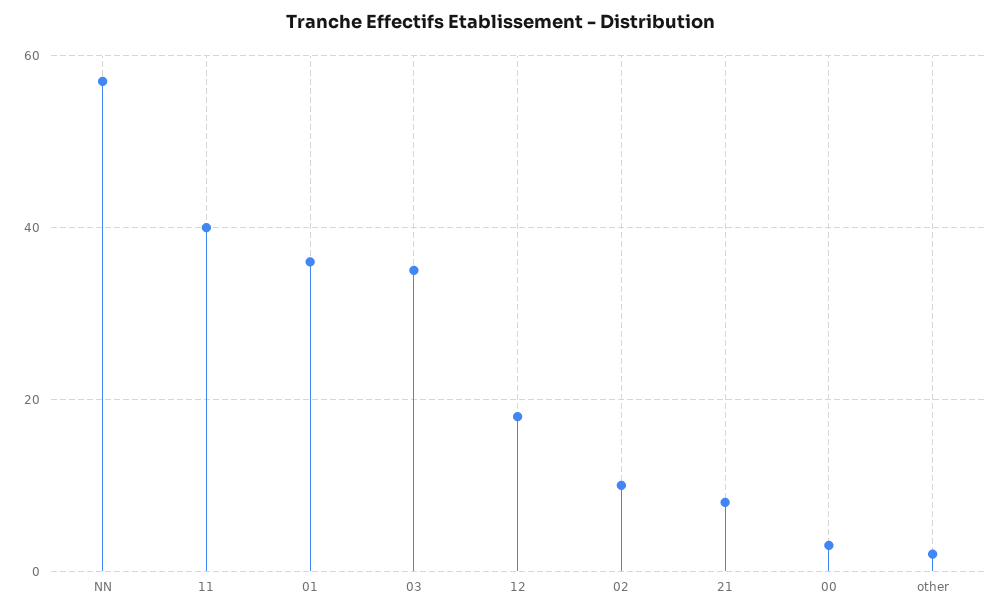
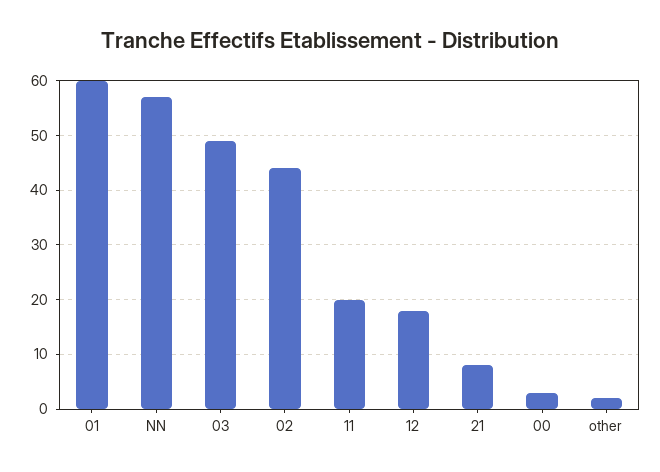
  {
    "NN": 55,
-   "11": 40,
+   "11": 20,
-   "01": 35,
+   "01": 60,
-   "03": 35,
+   "03": 50,
    "12": 20,
-   "02": 10,
+   "02": 45,
    "21": 10,
    "00": 5,
    "other": 0
  }

